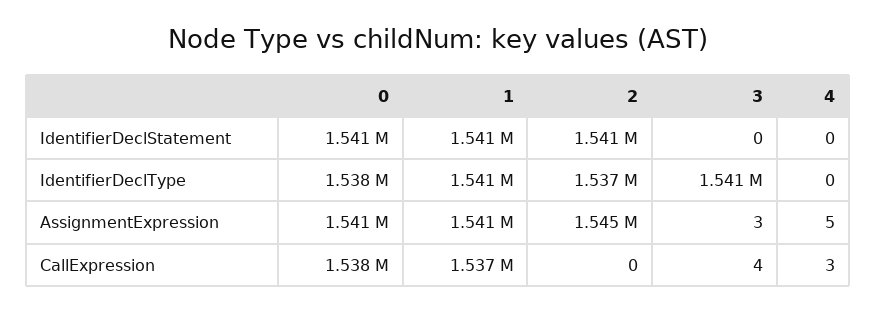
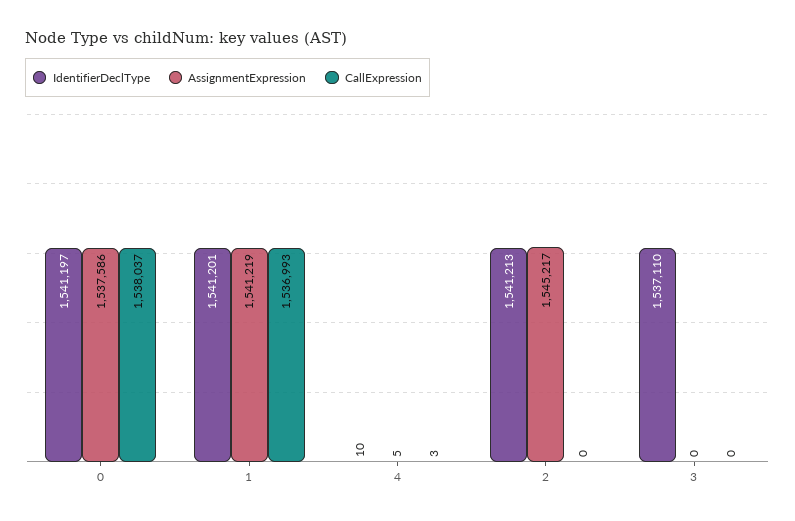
  {
-   "IdentifierDeclStatement": {
-     "0": 1541000,
-     "1": 1541000,
-     "2": 1541000,
-     "3": 0,
-     "4": 0
-   },
    "IdentifierDeclType": {
-     "0": 1538000,
+     "0": 1541197,
      "1": 1541201,
-     "2": 1537000,
+     "2": 1541213,
-     "3": 1541000,
+     "3": 1537110,
-     "4": 0
+     "4": 10
    },
    "AssignmentExpression": {
-     "0": 1541000,
+     "0": 1537586,
      "1": 1541219,
      "2": 1545217,
-     "3": 3,
+     "3": 0,
      "4": 5
    },
    "CallExpression": {
      "0": 1538037,
      "1": 1536993,
      "2": 0,
-     "3": 4,
+     "3": 0,
      "4": 3
    }
  }

